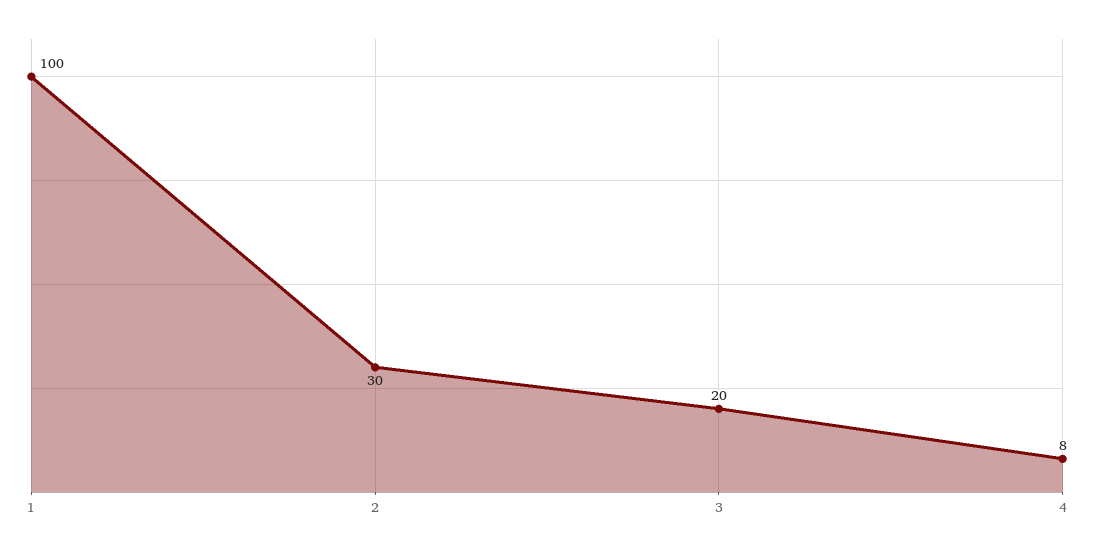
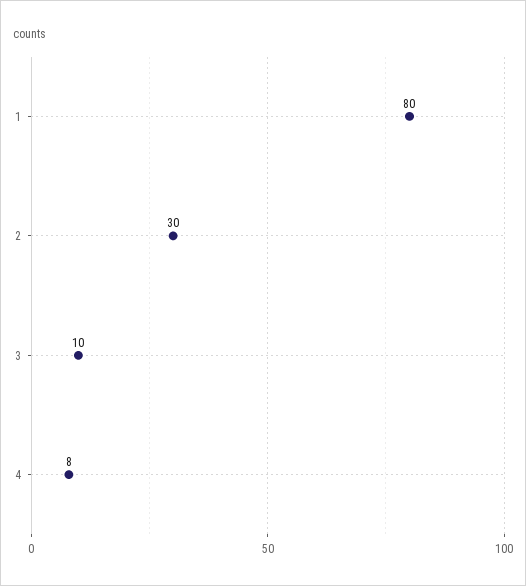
  {
-   "1": 100,
+   "1": 80,
    "2": 30,
-   "3": 20,
+   "3": 10,
    "4": 8
  }

